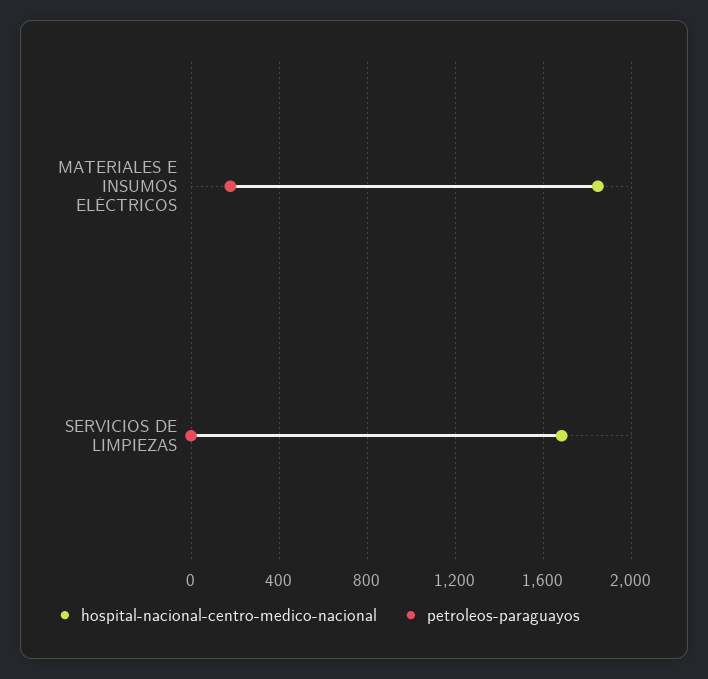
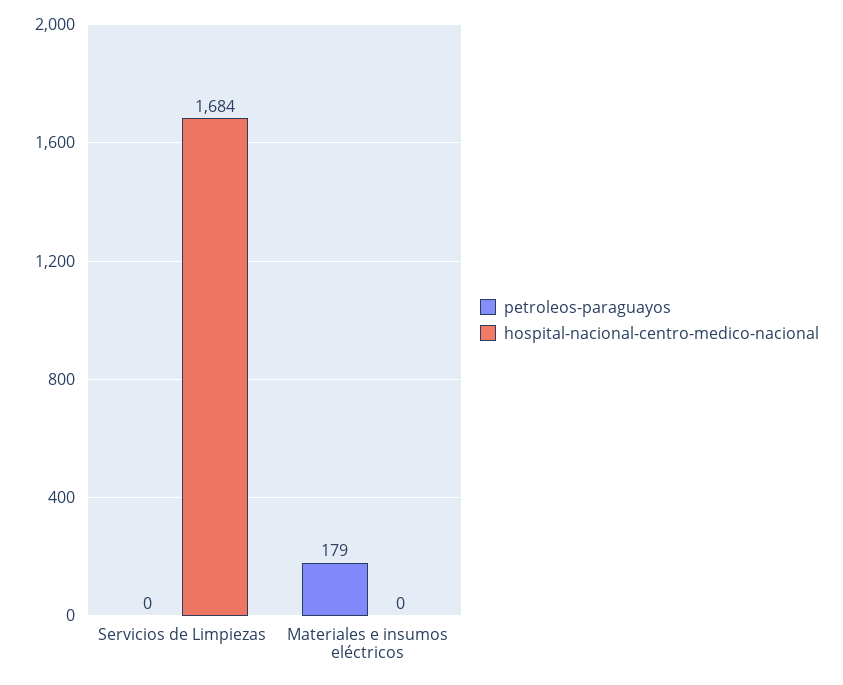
  {
    "hospital-nacional-centro-medico-nacional": {
-     "MATERIALES E INSUMOS ELÉCTRICOS": 1850,
+     "MATERIALES E INSUMOS ELÉCTRICOS": 0,
      "SERVICIOS DE LIMPIEZAS": 1684
    },
    "petroleos-paraguayos": {
      "MATERIALES E INSUMOS ELÉCTRICOS": 179,
      "SERVICIOS DE LIMPIEZAS": 0
    }
  }

